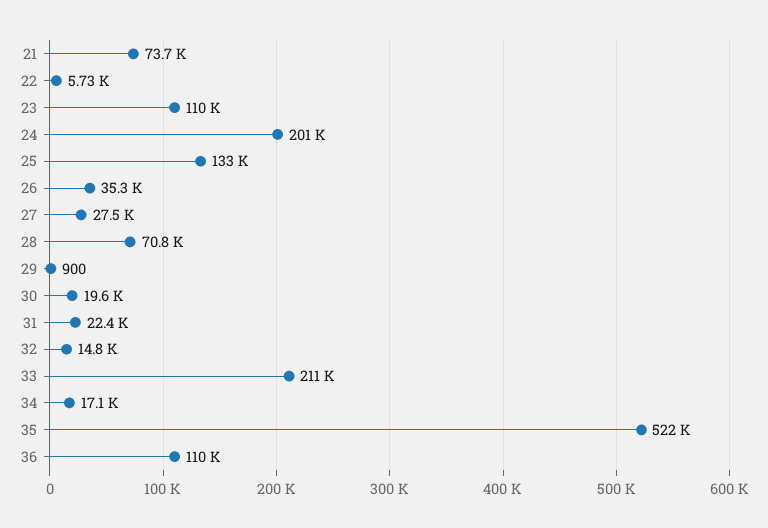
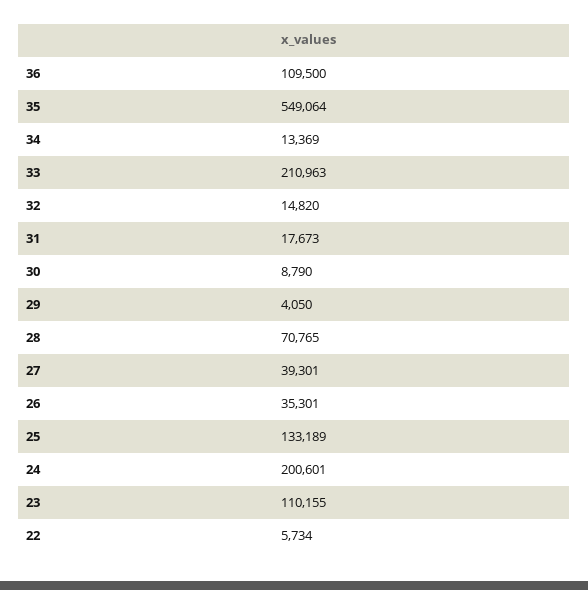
  {
-   "21": 73700,
    "22": 5734,
    "23": 110155,
    "24": 200601,
    "25": 133189,
    "26": 35301,
-   "27": 27500,
+   "27": 39301,
    "28": 70765,
-   "29": 900,
+   "29": 4050,
-   "30": 19600,
+   "30": 8790,
-   "31": 22400,
+   "31": 17673,
    "32": 14820,
    "33": 210963,
-   "34": 17100,
+   "34": 13369,
-   "35": 522000,
+   "35": 549064,
    "36": 109500
  }

